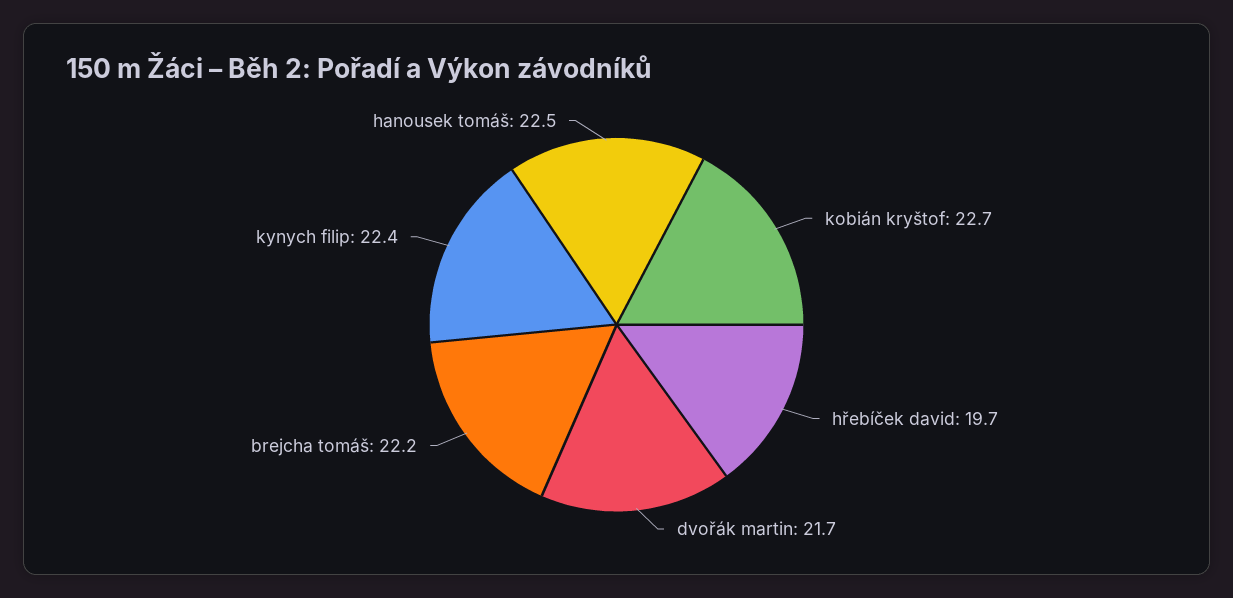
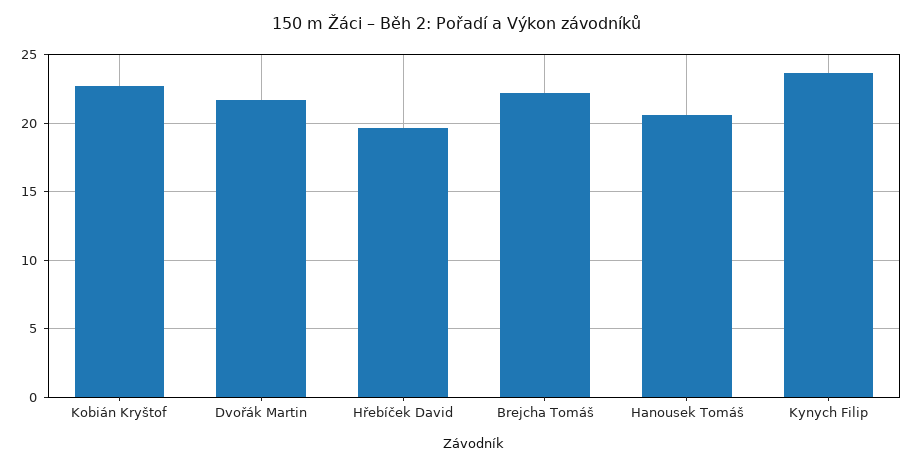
  {
    "kobián kryštof": 22.7,
    "hřebíček david": 19.7,
    "dvořák martin": 21.7,
    "brejcha tomáš": 22.2,
-   "kynych filip": 22.4,
+   "kynych filip": 23.5,
-   "hanousek tomáš": 22.5
+   "hanousek tomáš": 20.5
  }

